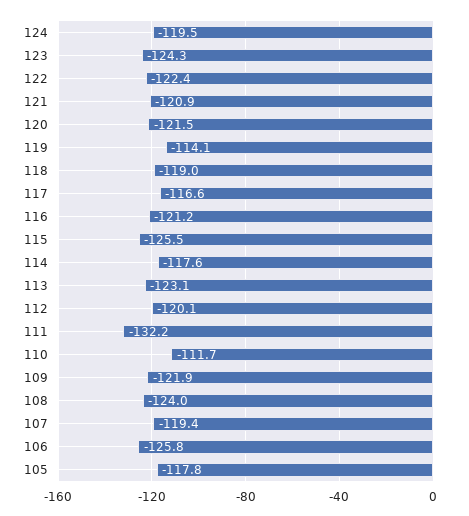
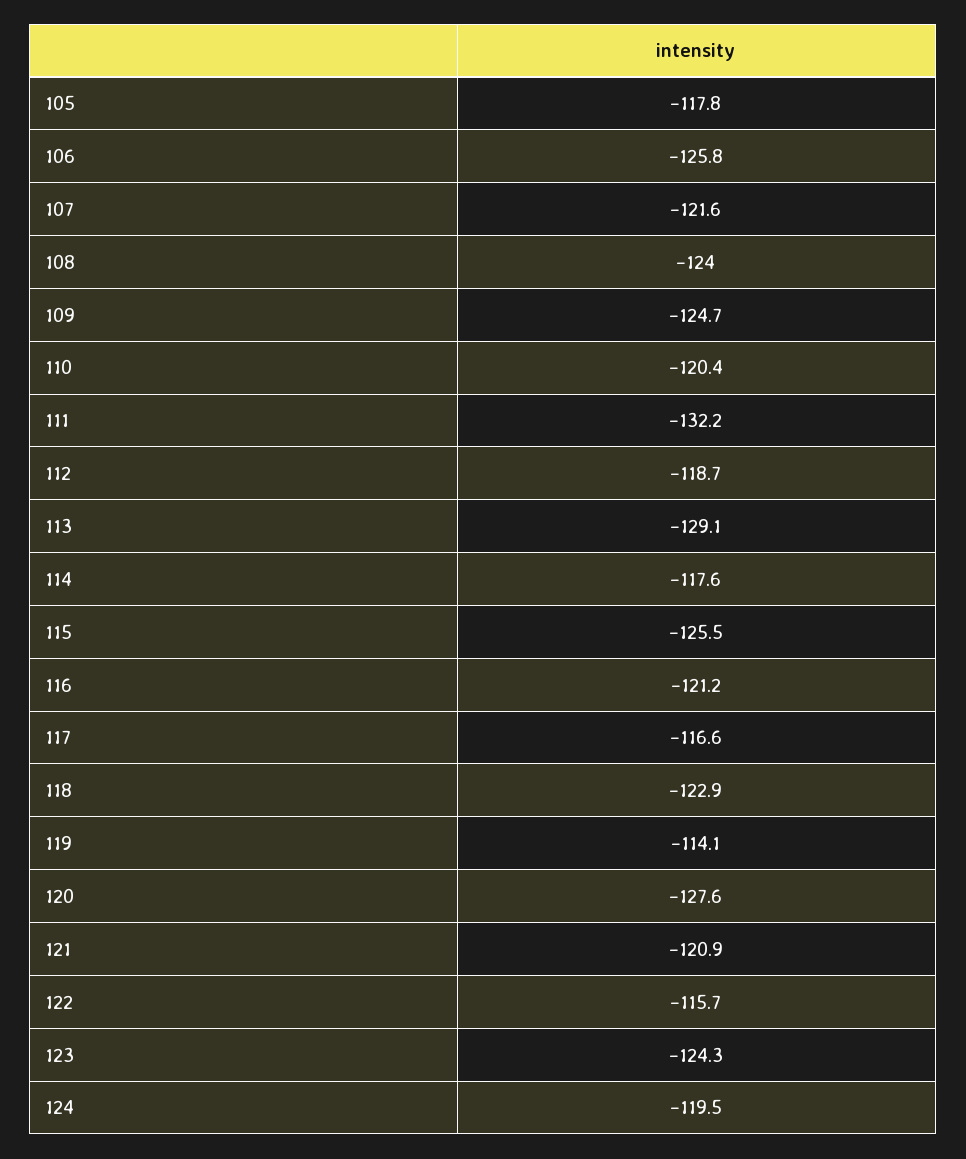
  {
    "124": -119.5,
    "123": -124.3,
-   "122": -122.4,
+   "122": -115.7,
    "121": -120.9,
-   "120": -121.5,
+   "120": -127.6,
    "119": -114.1,
-   "118": -119,
+   "118": -122.9,
    "117": -116.6,
    "116": -121.2,
    "115": -125.5,
    "114": -117.6,
-   "113": -123.1,
+   "113": -129.1,
-   "112": -120.1,
+   "112": -118.7,
    "111": -132.2,
-   "110": -111.7,
+   "110": -120.4,
-   "109": -121.9,
+   "109": -124.7,
    "108": -124,
-   "107": -119.4,
+   "107": -121.6,
    "106": -125.8,
    "105": -117.8
  }

